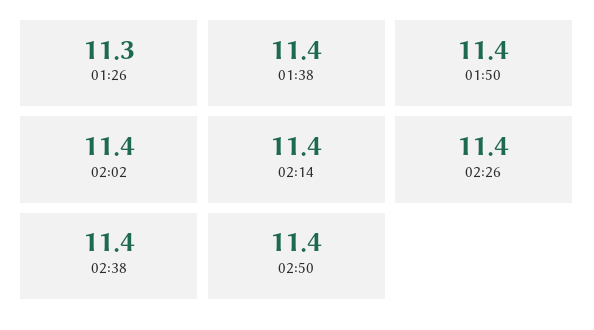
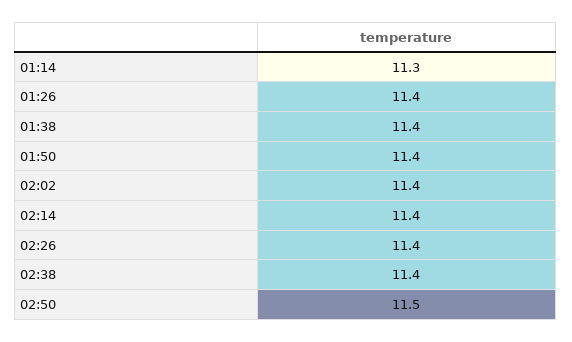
  {
-   "01:26": 11.3,
+   "01:26": 11.4,
    "01:38": 11.4,
    "01:50": 11.4,
    "02:02": 11.4,
    "02:14": 11.4,
    "02:26": 11.4,
    "02:38": 11.4,
-   "02:50": 11.4
+   "02:50": 11.5,
+   "01:14": 11.3
  }

